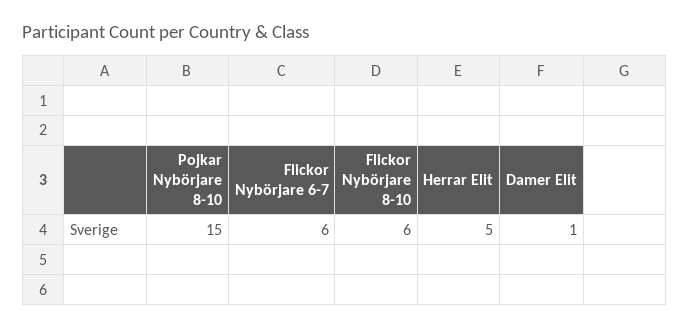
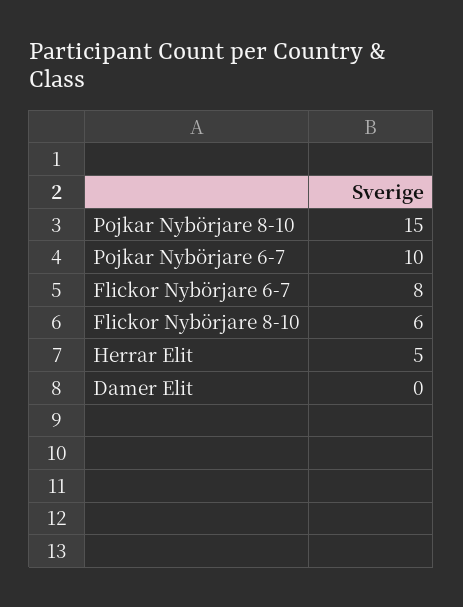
  {
    "Pojkar Nybörjare 8-10": 15,
-   "Flickor Nybörjare 6-7": 6,
+   "Flickor Nybörjare 6-7": 8,
    "Flickor Nybörjare 8-10": 6,
    "Herrar Elit": 5,
-   "Damer Elit": 1
+   "Damer Elit": 0,
+   "Pojkar Nybörjare 6-7": 10
  }

